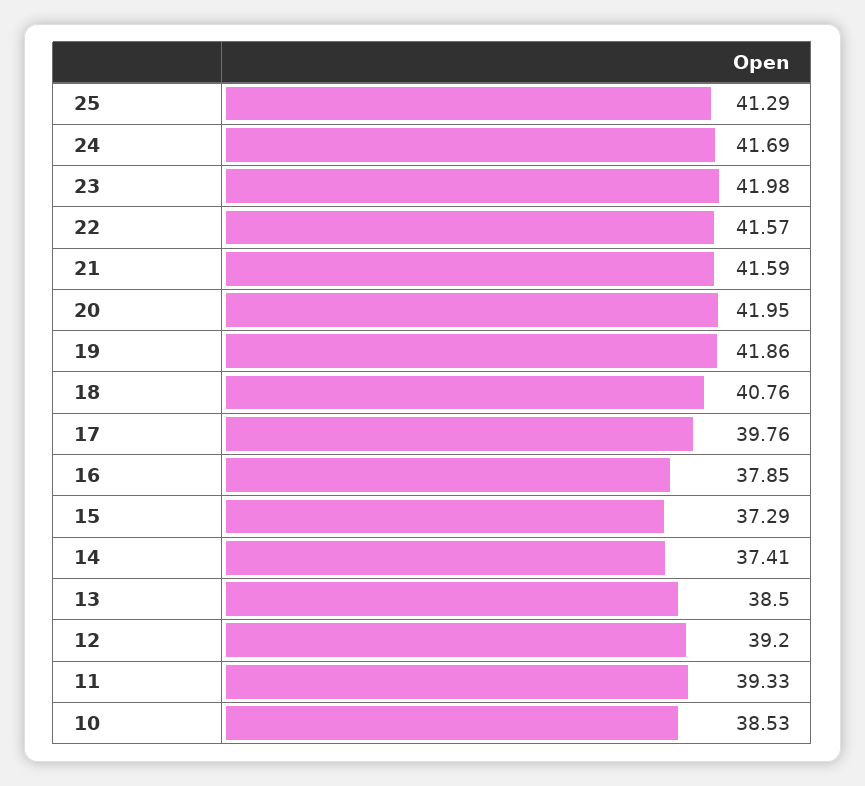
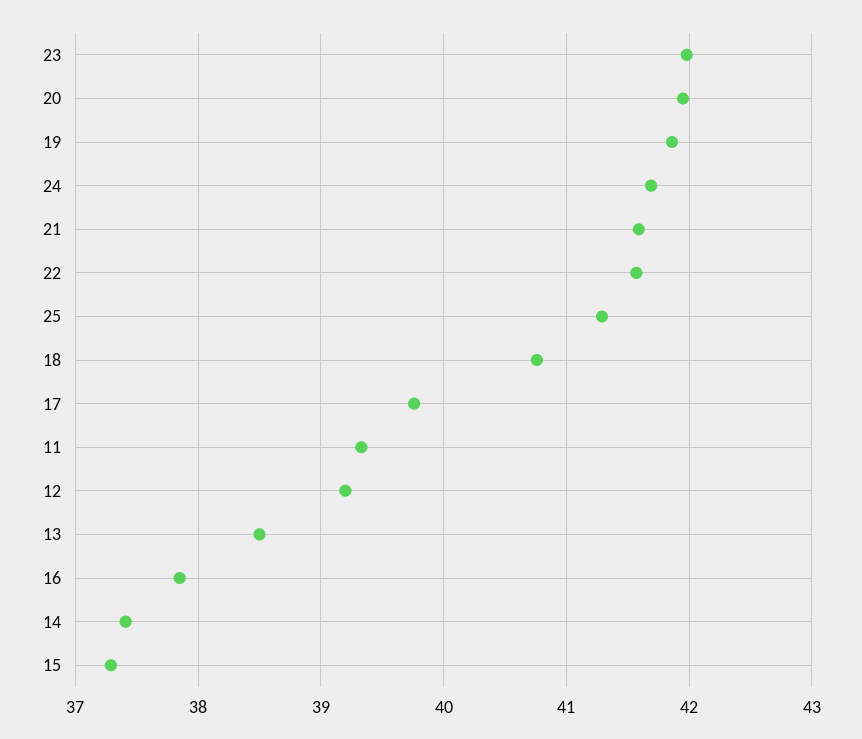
  {
    "25": 41.29,
    "24": 41.69,
    "23": 41.98,
    "22": 41.57,
    "21": 41.59,
    "20": 41.95,
    "19": 41.86,
    "18": 40.76,
    "17": 39.76,
    "16": 37.85,
    "15": 37.29,
    "14": 37.41,
    "13": 38.5,
    "12": 39.2,
-   "11": 39.33,
+   "11": 39.33
-   "10": 38.53
  }

